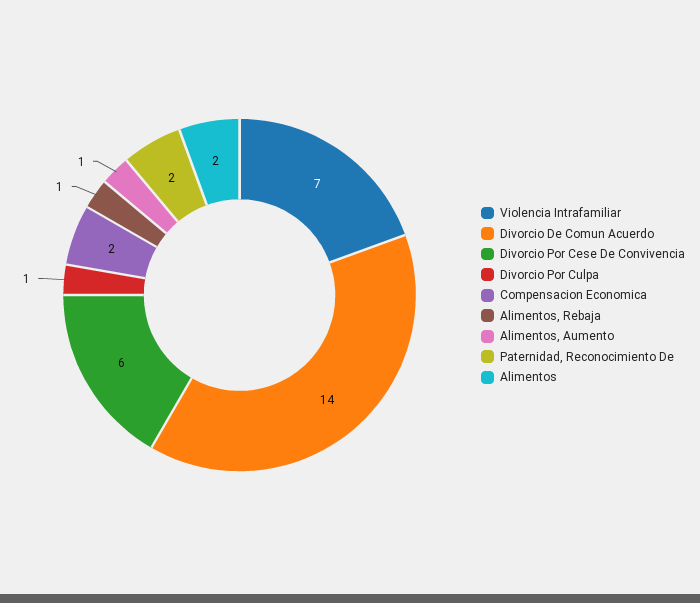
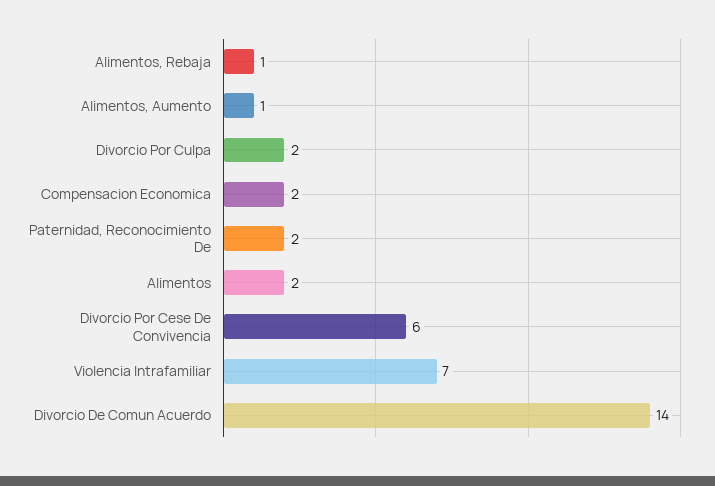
  {
    "Violencia Intrafamiliar": 7,
    "Divorcio De Comun Acuerdo": 14,
    "Divorcio Por Cese De Convivencia": 6,
-   "Divorcio Por Culpa": 1,
+   "Divorcio Por Culpa": 2,
    "Compensacion Economica": 2,
    "Alimentos, Rebaja": 1,
    "Alimentos, Aumento": 1,
    "Paternidad, Reconocimiento De": 2,
    "Alimentos": 2
  }

